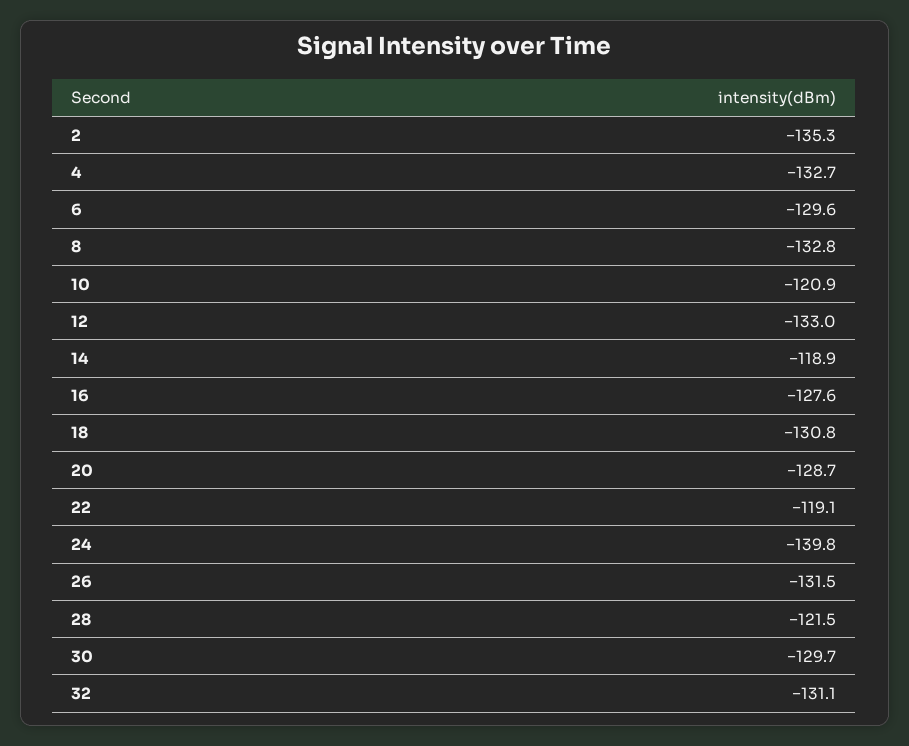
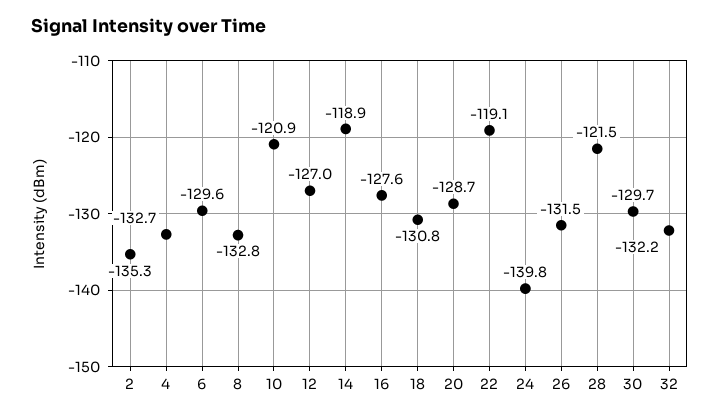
  {
    "2": -135.3,
    "4": -132.7,
    "6": -129.6,
    "8": -132.8,
    "10": -120.9,
-   "12": -133,
+   "12": -127,
    "14": -118.9,
    "16": -127.6,
    "18": -130.8,
    "20": -128.7,
    "22": -119.1,
    "24": -139.8,
    "26": -131.5,
    "28": -121.5,
    "30": -129.7,
-   "32": -131.1
+   "32": -132.2
  }

